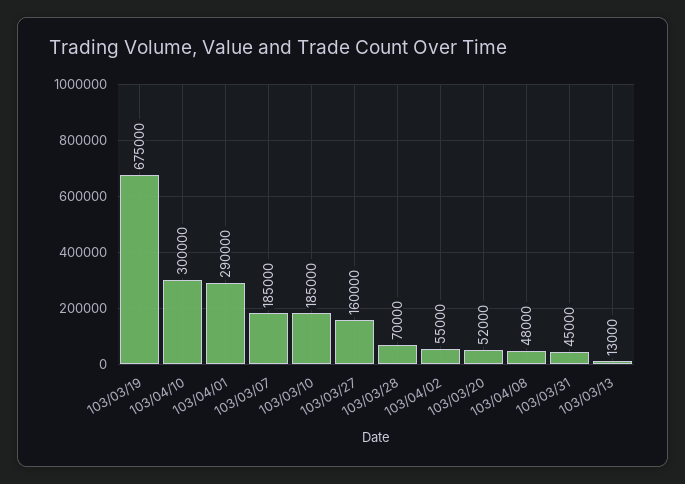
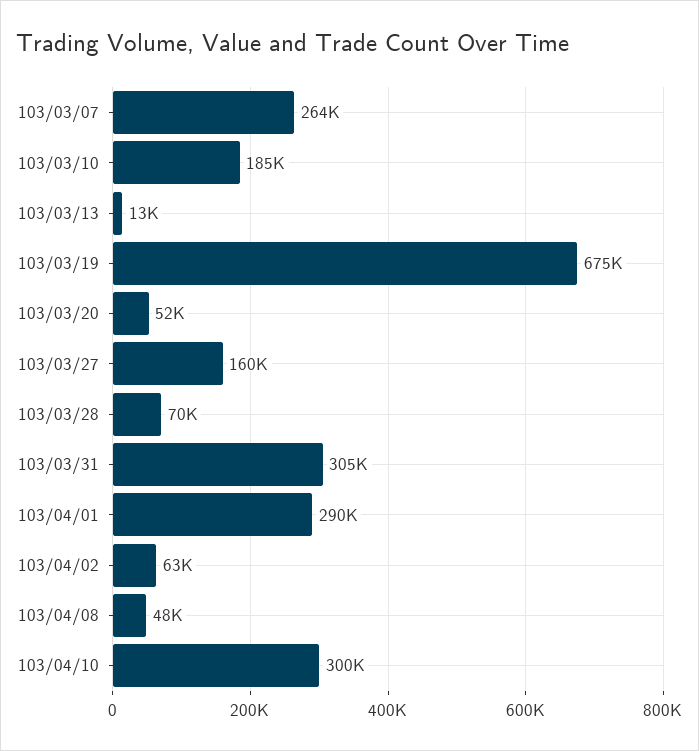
  {
    "103/03/19": 675000,
    "103/04/10": 300000,
    "103/04/01": 290000,
-   "103/03/07": 185000,
+   "103/03/07": 264000,
    "103/03/10": 185000,
    "103/03/27": 160000,
    "103/03/28": 70000,
-   "103/04/02": 55000,
+   "103/04/02": 63000,
    "103/03/20": 52000,
    "103/04/08": 48000,
-   "103/03/31": 45000,
+   "103/03/31": 305000,
    "103/03/13": 13000
  }

